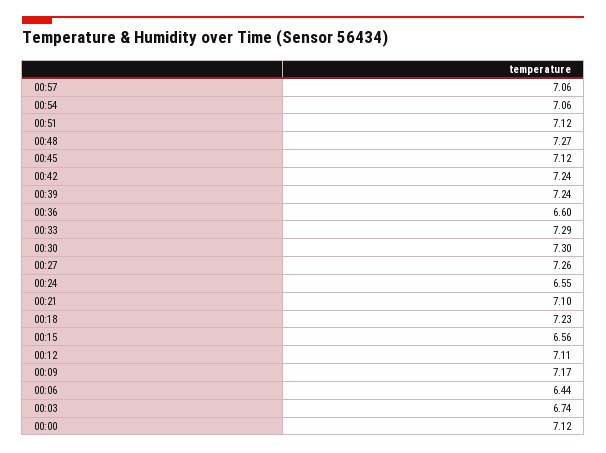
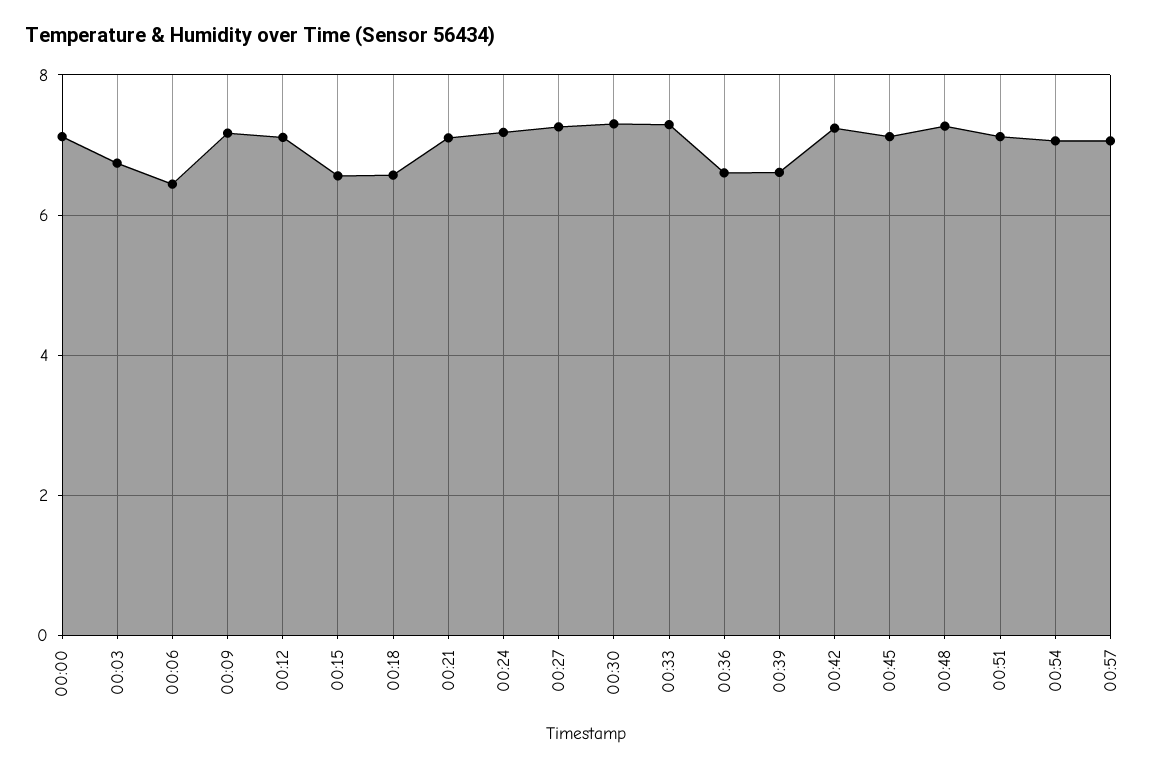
  {
    "00:57": 7.06,
    "00:54": 7.06,
    "00:51": 7.12,
    "00:48": 7.27,
    "00:45": 7.12,
    "00:42": 7.24,
-   "00:39": 7.24,
+   "00:39": 6.6,
    "00:36": 6.6,
    "00:33": 7.29,
    "00:30": 7.3,
    "00:27": 7.26,
-   "00:24": 6.55,
+   "00:24": 7.2,
    "00:21": 7.1,
-   "00:18": 7.23,
+   "00:18": 6.6,
    "00:15": 6.56,
    "00:12": 7.11,
    "00:09": 7.17,
    "00:06": 6.44,
    "00:03": 6.74,
    "00:00": 7.12
  }

